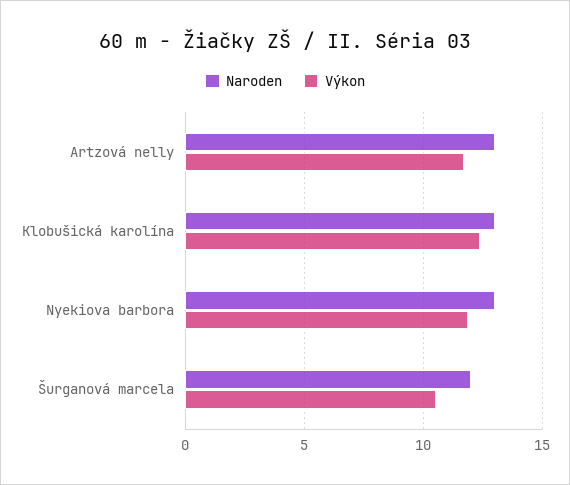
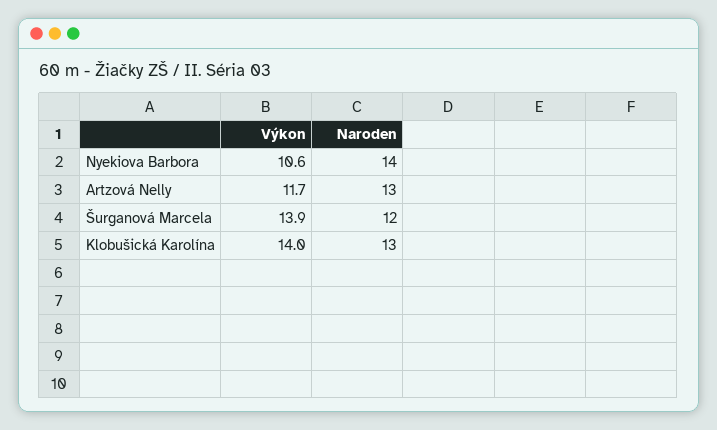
  {
    "Naroden": {
      "Artzová nelly": 13,
      "Klobušická karolína": 13,
-     "Nyekiova barbora": 13,
+     "Nyekiova barbora": 14,
      "Šurganová marcela": 12
    },
    "Výkon": {
      "Artzová nelly": 11.7,
-     "Klobušická karolína": 12.5,
+     "Klobušická karolína": 14,
-     "Nyekiova barbora": 12,
+     "Nyekiova barbora": 10.6,
-     "Šurganová marcela": 10.5
+     "Šurganová marcela": 13.9
    }
  }

